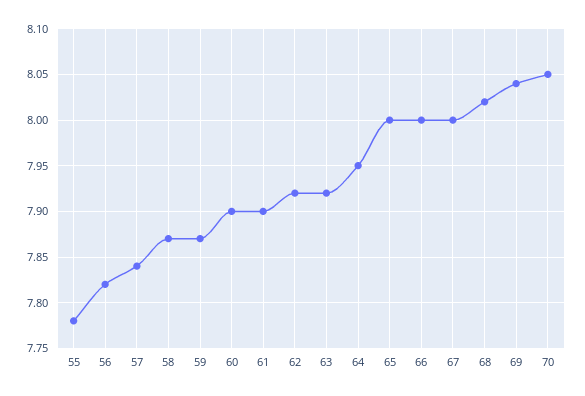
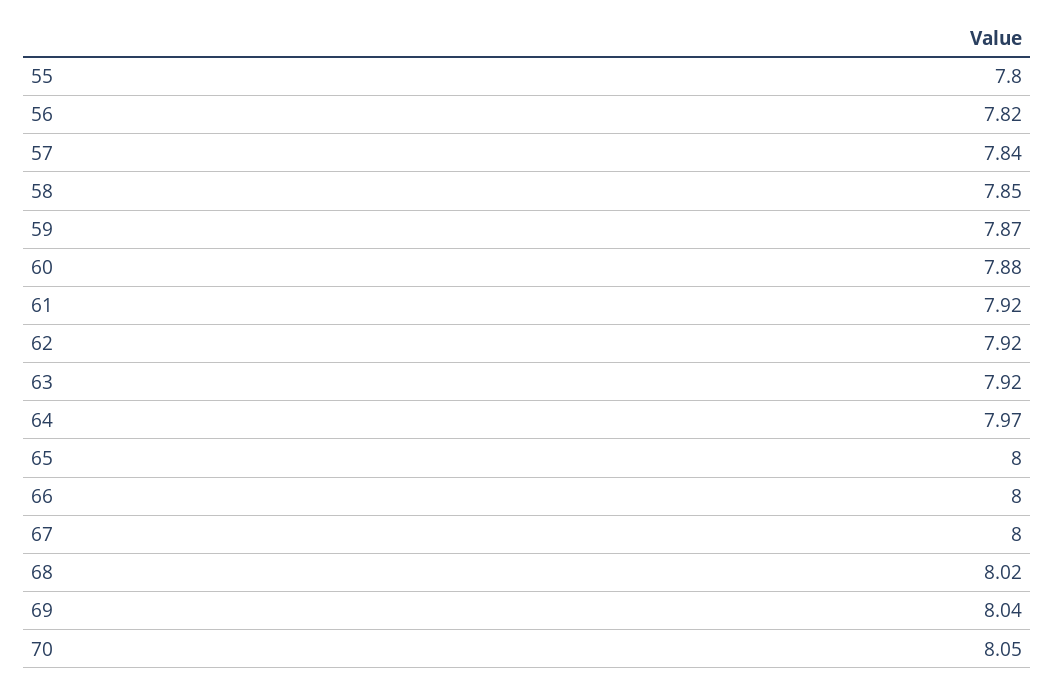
  {
-   "55": 7.78,
+   "55": 7.8,
    "56": 7.82,
    "57": 7.84,
-   "58": 7.87,
+   "58": 7.85,
    "59": 7.87,
-   "60": 7.9,
+   "60": 7.88,
-   "61": 7.9,
+   "61": 7.92,
    "62": 7.92,
    "63": 7.92,
-   "64": 7.95,
+   "64": 7.97,
    "65": 8,
    "66": 8,
    "67": 8,
    "68": 8.02,
    "69": 8.04,
    "70": 8.05
  }

